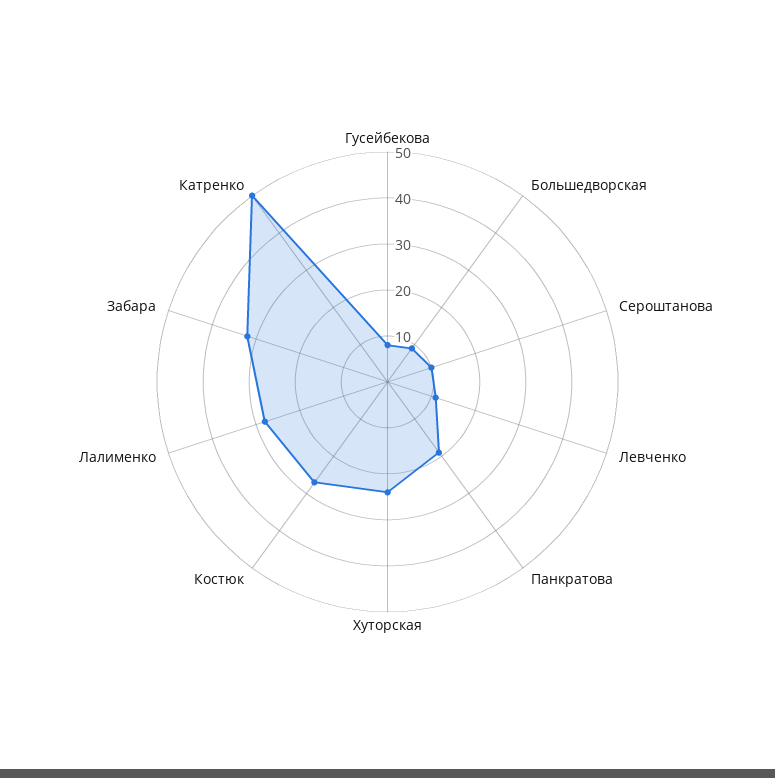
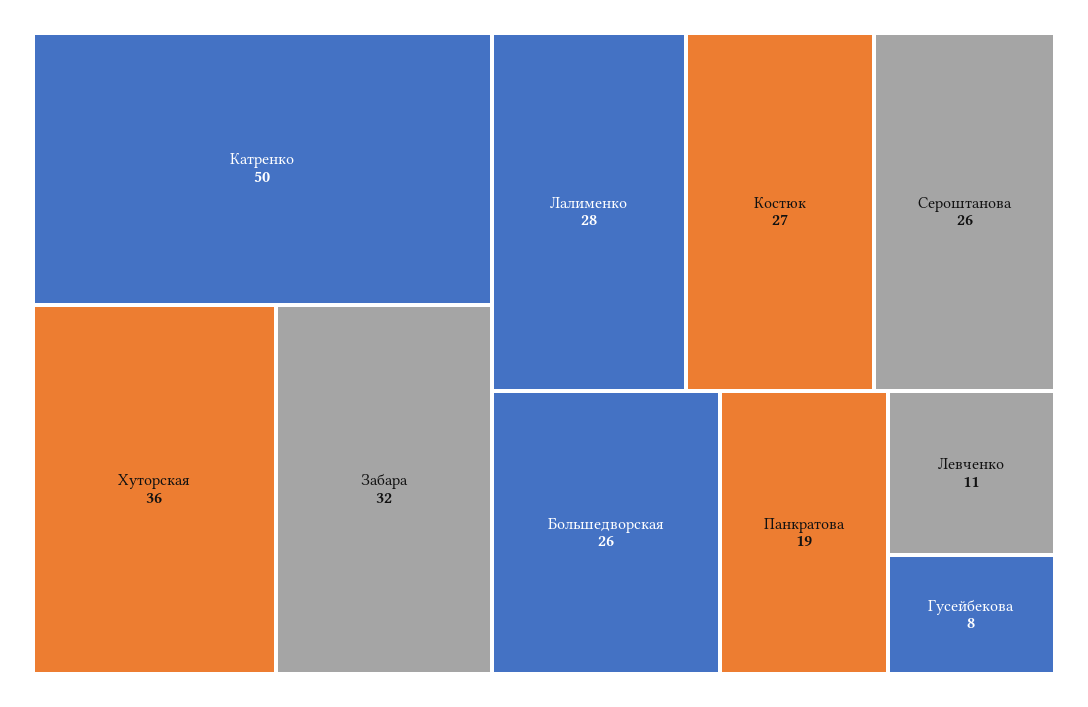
  {
    "Гусейбекова": 8,
-   "Большедворская": 10,
+   "Большедворская": 26,
-   "Сероштанова": 10,
+   "Сероштанова": 26,
    "Левченко": 11,
    "Панкратова": 19,
-   "Хуторская": 25,
+   "Хуторская": 36,
    "Костюк": 27,
    "Лалименко": 28,
    "Забара": 32,
    "Катренко": 50
  }

